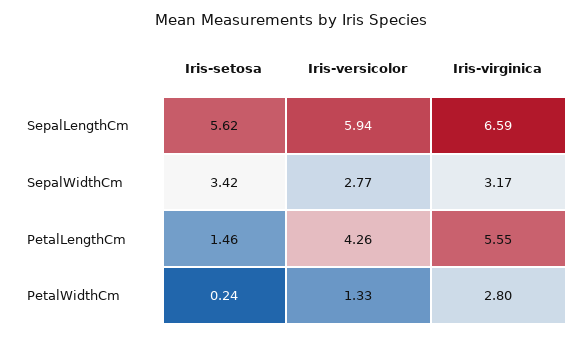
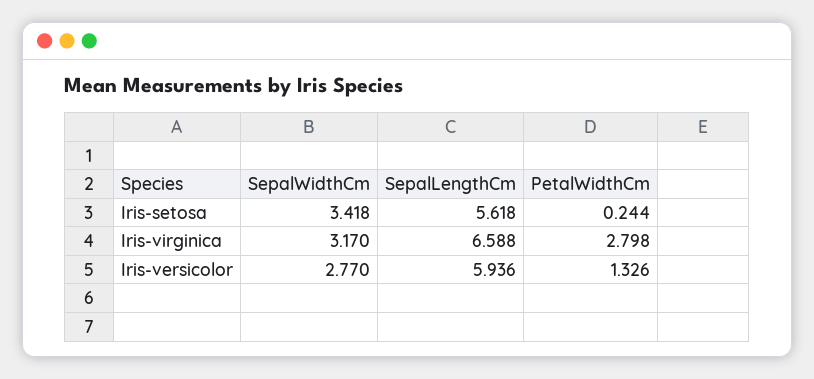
  {
    "Iris-setosa": {
      "SepalLengthCm": 5.618,
      "SepalWidthCm": 3.418,
-     "PetalLengthCm": 1.46,
      "PetalWidthCm": 0.244
    },
    "Iris-versicolor": {
      "SepalLengthCm": 5.936,
      "SepalWidthCm": 2.77,
-     "PetalLengthCm": 4.26,
      "PetalWidthCm": 1.326
    },
    "Iris-virginica": {
      "SepalLengthCm": 6.588,
      "SepalWidthCm": 3.17,
-     "PetalLengthCm": 5.55,
      "PetalWidthCm": 2.798
    }
  }

